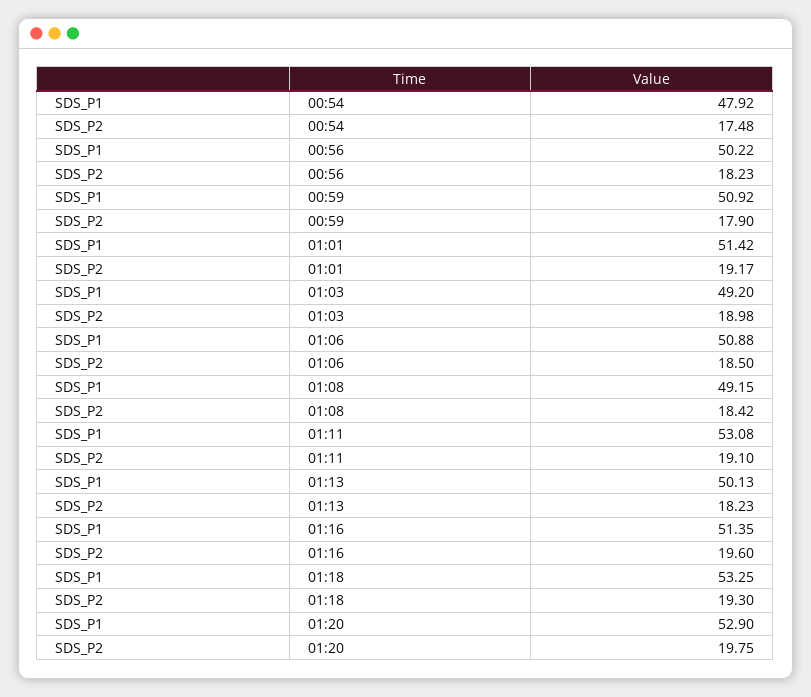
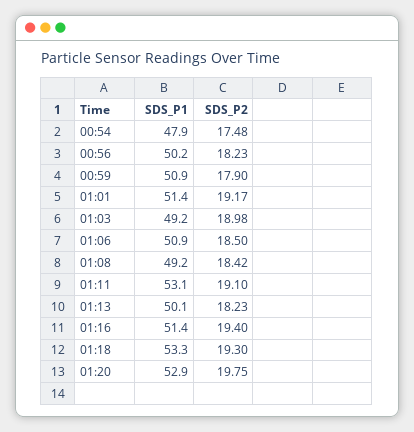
  {
    "SDS_P1": {
      "00:54": 47.92,
      "00:56": 50.22,
      "00:59": 50.92,
      "01:01": 51.42,
      "01:03": 49.2,
      "01:06": 50.88,
      "01:08": 49.15,
      "01:11": 53.08,
      "01:13": 50.13,
      "01:16": 51.35,
      "01:18": 53.25,
      "01:20": 52.9
    },
    "SDS_P2": {
      "00:54": 17.48,
      "00:56": 18.23,
      "00:59": 17.9,
      "01:01": 19.17,
      "01:03": 18.98,
      "01:06": 18.5,
      "01:08": 18.42,
      "01:11": 19.1,
      "01:13": 18.23,
-     "01:16": 19.6,
+     "01:16": 19.4,
      "01:18": 19.3,
      "01:20": 19.75
    }
  }

